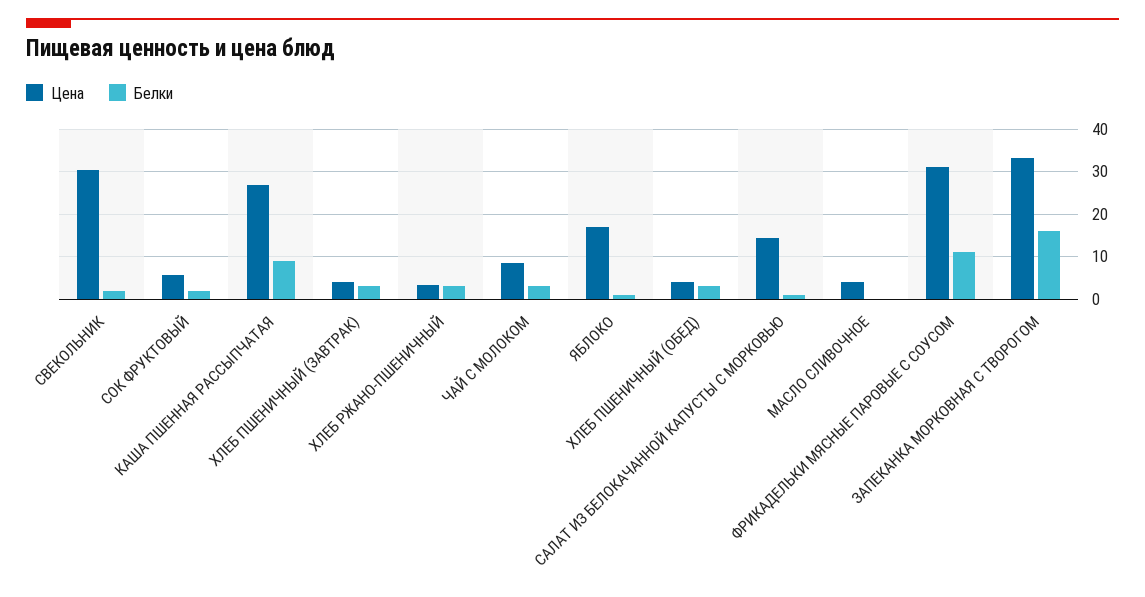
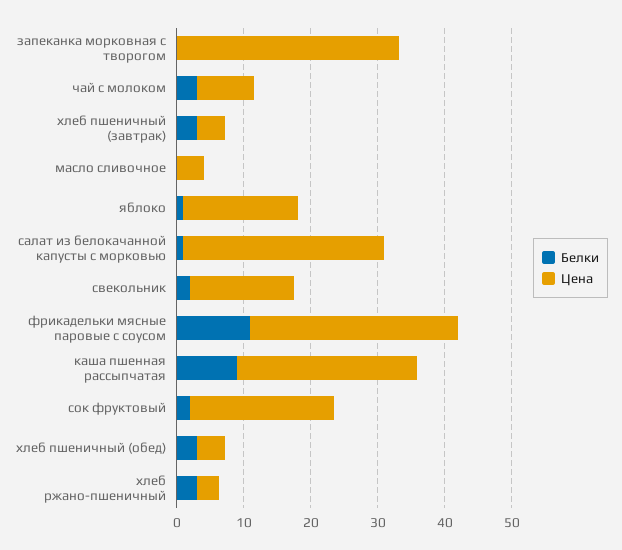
  {
    "Цена": {
-     "СВЕКОЛЬНИК": 30,
+     "СВЕКОЛЬНИК": 16,
-     "СОК ФРУКТОВЫЙ": 6,
+     "СОК ФРУКТОВЫЙ": 22,
      "КАША ПШЕННАЯ РАССЫПЧАТАЯ": 26,
      "ХЛЕБ ПШЕНИЧНЫЙ (ЗАВТРАК)": 4,
      "ХЛЕБ РЖАНО-ПШЕНИЧНЫЙ": 4,
      "ЧАЙ С МОЛОКОМ": 8,
      "ЯБЛОКО": 18,
      "ХЛЕБ ПШЕНИЧНЫЙ (ОБЕД)": 4,
-     "САЛАТ ИЗ БЕЛОКАЧАННОЙ КАПУСТЫ С МОРКОВЬЮ": 14,
+     "САЛАТ ИЗ БЕЛОКАЧАННОЙ КАПУСТЫ С МОРКОВЬЮ": 30,
      "МАСЛО СЛИВОЧНОЕ": 4,
      "ФРИКАДЕЛЬКИ МЯСНЫЕ ПАРОВЫЕ С СОУСОМ": 32,
      "ЗАПЕКАНКА МОРКОВНАЯ С ТВОРОГОМ": 34
    },
    "Белки": {
      "СВЕКОЛЬНИК": 2,
      "СОК ФРУКТОВЫЙ": 2,
      "КАША ПШЕННАЯ РАССЫПЧАТАЯ": 10,
      "ХЛЕБ ПШЕНИЧНЫЙ (ЗАВТРАК)": 4,
      "ХЛЕБ РЖАНО-ПШЕНИЧНЫЙ": 4,
      "ЧАЙ С МОЛОКОМ": 4,
      "ЯБЛОКО": 2,
      "ХЛЕБ ПШЕНИЧНЫЙ (ОБЕД)": 4,
      "САЛАТ ИЗ БЕЛОКАЧАННОЙ КАПУСТЫ С МОРКОВЬЮ": 2,
      "МАСЛО СЛИВОЧНОЕ": 0,
      "ФРИКАДЕЛЬКИ МЯСНЫЕ ПАРОВЫЕ С СОУСОМ": 12,
-     "ЗАПЕКАНКА МОРКОВНАЯ С ТВОРОГОМ": 16
+     "ЗАПЕКАНКА МОРКОВНАЯ С ТВОРОГОМ": 0
    }
  }

